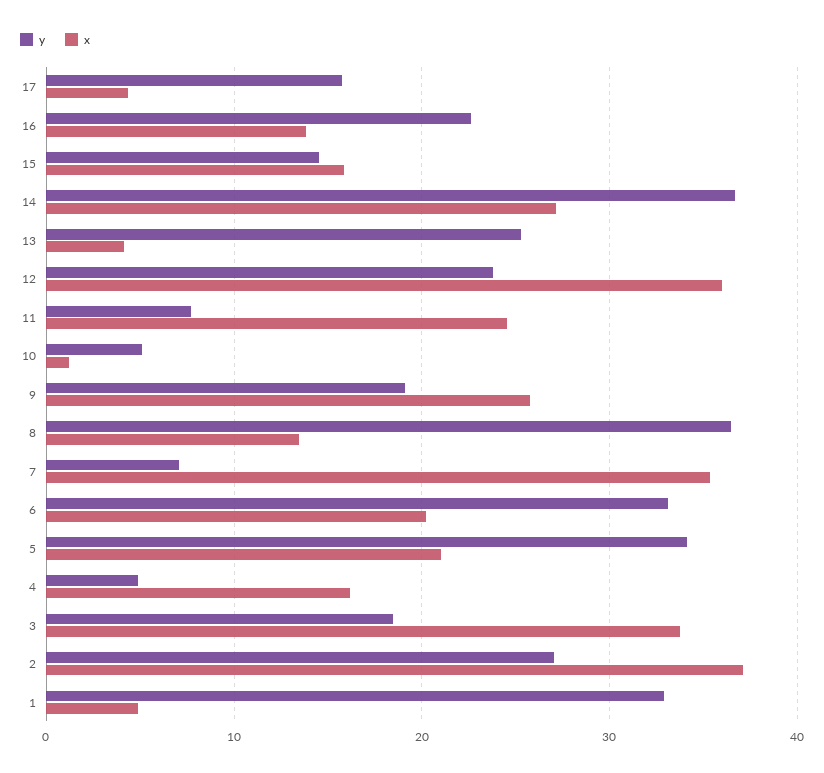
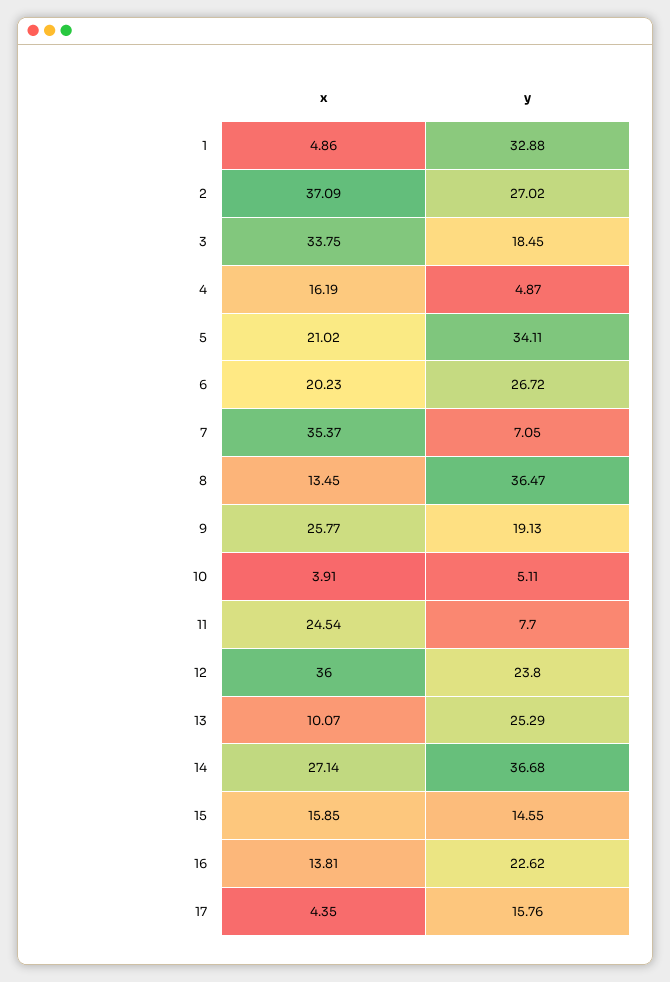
  {
    "y": {
      "17": 15.76,
      "16": 22.62,
      "15": 14.55,
      "14": 36.68,
      "13": 25.29,
      "12": 23.8,
      "11": 7.7,
      "10": 5.11,
      "9": 19.13,
      "8": 36.47,
      "7": 7.05,
-     "6": 33,
+     "6": 26.72,
      "5": 34.11,
      "4": 4.87,
      "3": 18.45,
      "2": 27.02,
      "1": 32.88
    },
    "x": {
      "17": 4.35,
      "16": 13.81,
      "15": 15.85,
      "14": 27.14,
-     "13": 4,
+     "13": 10.07,
      "12": 36,
      "11": 24.54,
-     "10": 1,
+     "10": 3.91,
      "9": 25.77,
      "8": 13.45,
      "7": 35.37,
      "6": 20.23,
      "5": 21.02,
      "4": 16.19,
      "3": 33.75,
      "2": 37.09,
      "1": 4.86
    }
  }

